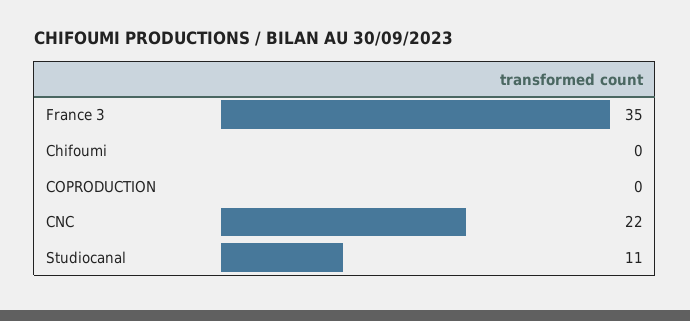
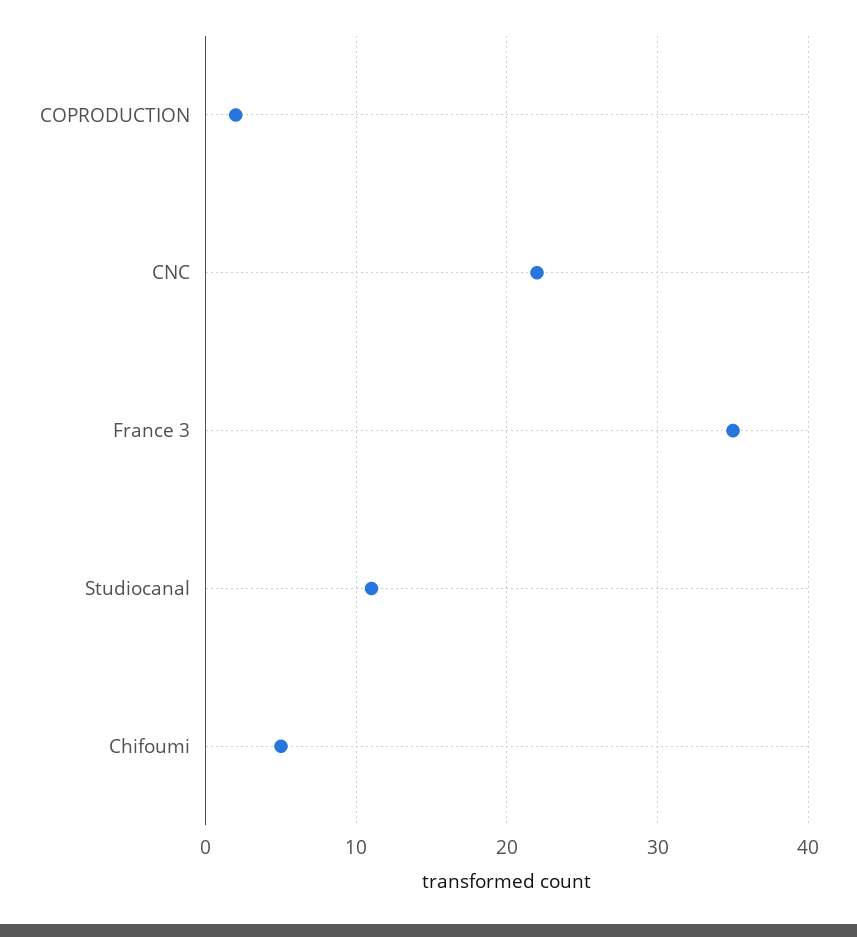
  {
    "France 3": 35,
-   "Chifoumi": 0,
+   "Chifoumi": 5,
-   "COPRODUCTION": 0,
+   "COPRODUCTION": 2,
    "CNC": 22,
    "Studiocanal": 11
  }

